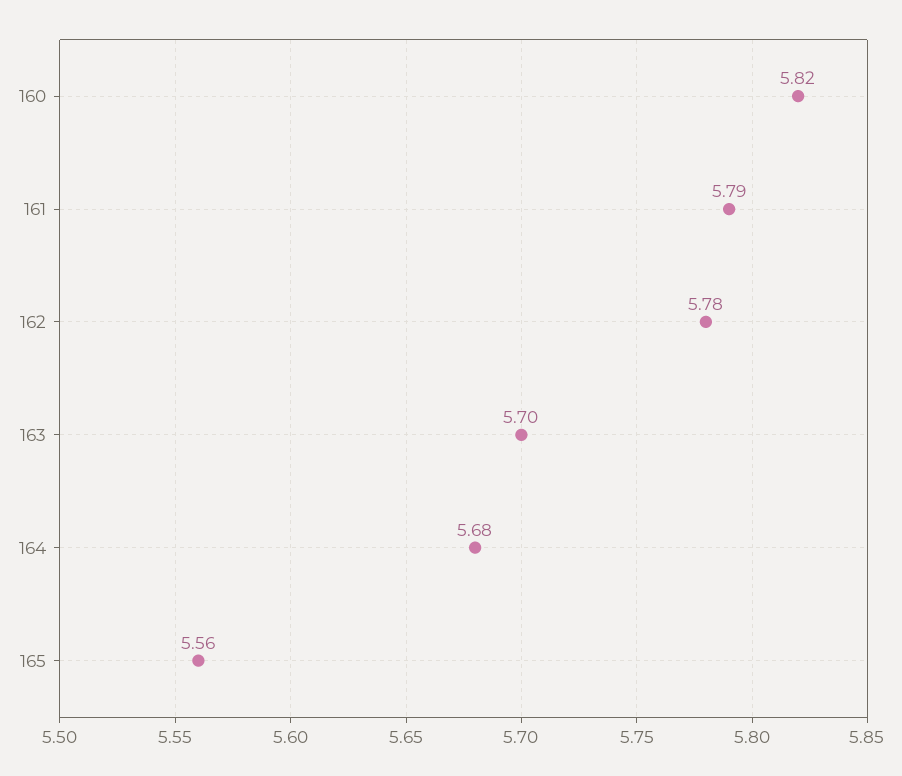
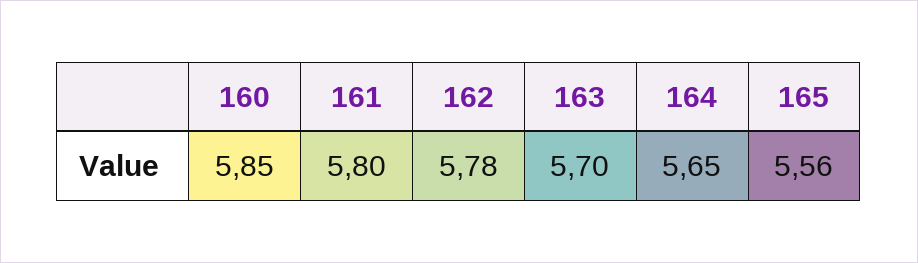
  {
-   "160": 5.82,
+   "160": 5.85,
-   "161": 5.79,
+   "161": 5.8,
    "162": 5.78,
    "163": 5.7,
-   "164": 5.68,
+   "164": 5.65,
    "165": 5.56
  }

